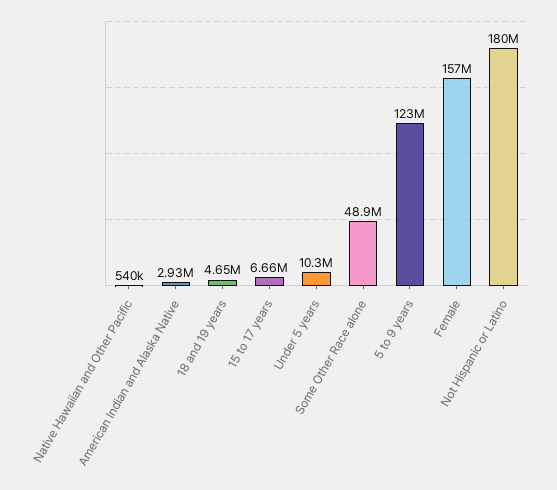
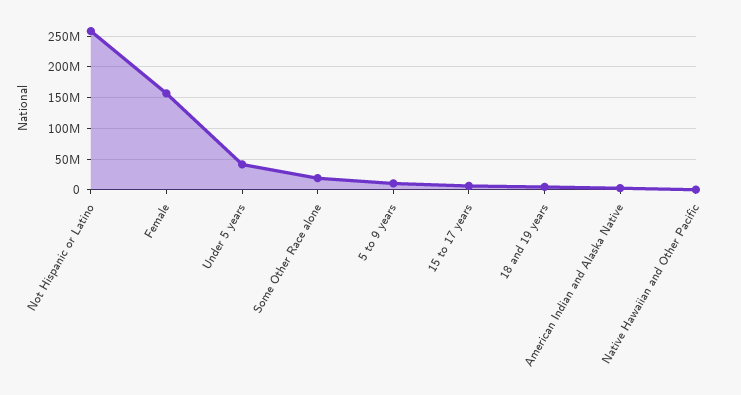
  {
    "Native Hawaiian and Other Pacific": 540000,
    "American Indian and Alaska Native": 2930000,
    "18 and 19 years": 4650000,
    "15 to 17 years": 6660000,
-   "Under 5 years": 10300000,
+   "Under 5 years": 40000000,
-   "Some Other Race alone": 48900000,
+   "Some Other Race alone": 20000000,
-   "5 to 9 years": 123000000,
+   "5 to 9 years": 10000000,
    "Female": 157000000,
-   "Not Hispanic or Latino": 180000000
+   "Not Hispanic or Latino": 260000000
  }

